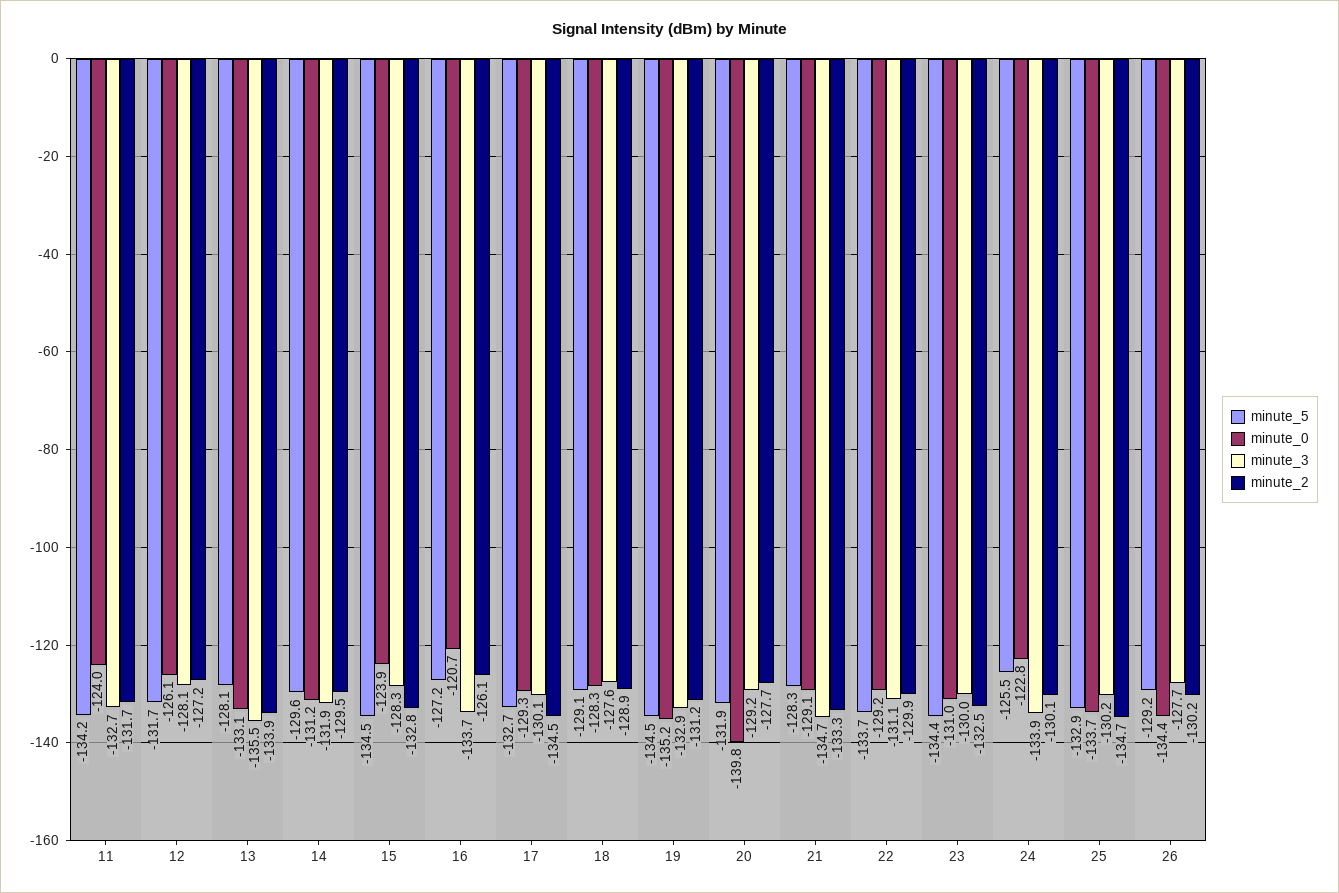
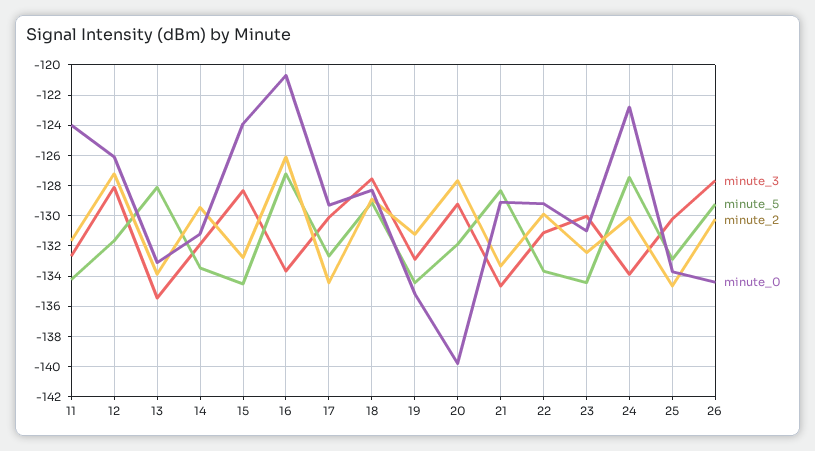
  {
    "minute_5": {
      "11": -134.2,
      "12": -131.7,
      "13": -128.1,
-     "14": -129.6,
+     "14": -133.5,
      "15": -134.5,
      "16": -127.2,
      "17": -132.7,
      "18": -129.1,
      "19": -134.5,
      "20": -131.9,
      "21": -128.3,
      "22": -133.7,
      "23": -134.4,
-     "24": -125.5,
+     "24": -127.5,
      "25": -132.9,
      "26": -129.2
    },
    "minute_0": {
      "11": -124,
      "12": -126.1,
      "13": -133.1,
      "14": -131.2,
      "15": -123.9,
      "16": -120.7,
      "17": -129.3,
      "18": -128.3,
      "19": -135.2,
      "20": -139.8,
      "21": -129.1,
      "22": -129.2,
      "23": -131,
      "24": -122.8,
      "25": -133.7,
      "26": -134.4
    },
    "minute_3": {
      "11": -132.7,
      "12": -128.1,
      "13": -135.5,
      "14": -131.9,
      "15": -128.3,
      "16": -133.7,
      "17": -130.1,
      "18": -127.6,
      "19": -132.9,
      "20": -129.2,
      "21": -134.7,
      "22": -131.1,
      "23": -130,
      "24": -133.9,
      "25": -130.2,
      "26": -127.7
    },
    "minute_2": {
      "11": -131.7,
      "12": -127.2,
      "13": -133.9,
      "14": -129.5,
      "15": -132.8,
      "16": -126.1,
      "17": -134.5,
      "18": -128.9,
      "19": -131.2,
      "20": -127.7,
      "21": -133.3,
      "22": -129.9,
      "23": -132.5,
      "24": -130.1,
      "25": -134.7,
      "26": -130.2
    }
  }

